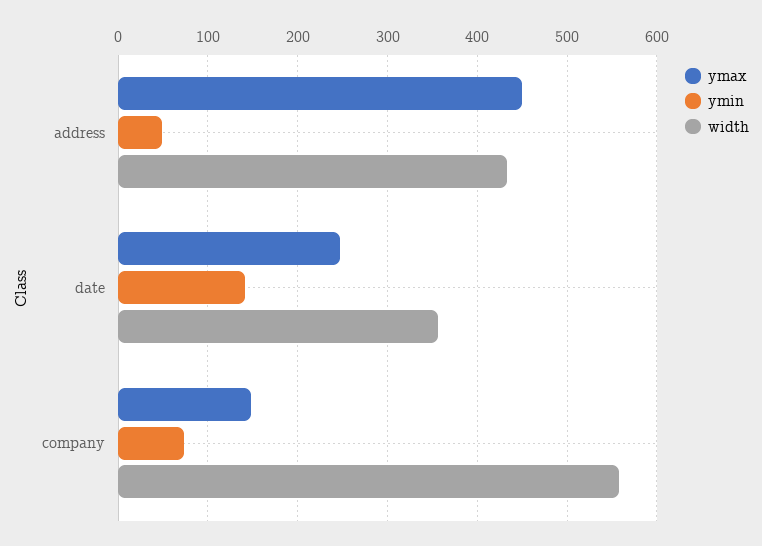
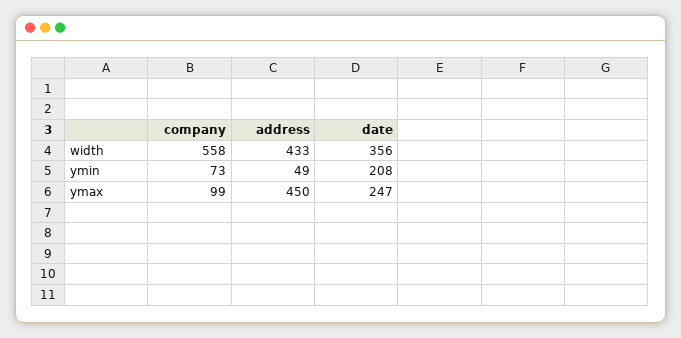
  {
    "ymax": {
      "address": 450,
      "date": 247,
-     "company": 150
+     "company": 99
    },
    "ymin": {
      "address": 49,
-     "date": 140,
+     "date": 208,
      "company": 73
    },
    "width": {
      "address": 433,
      "date": 356,
      "company": 558
    }
  }

